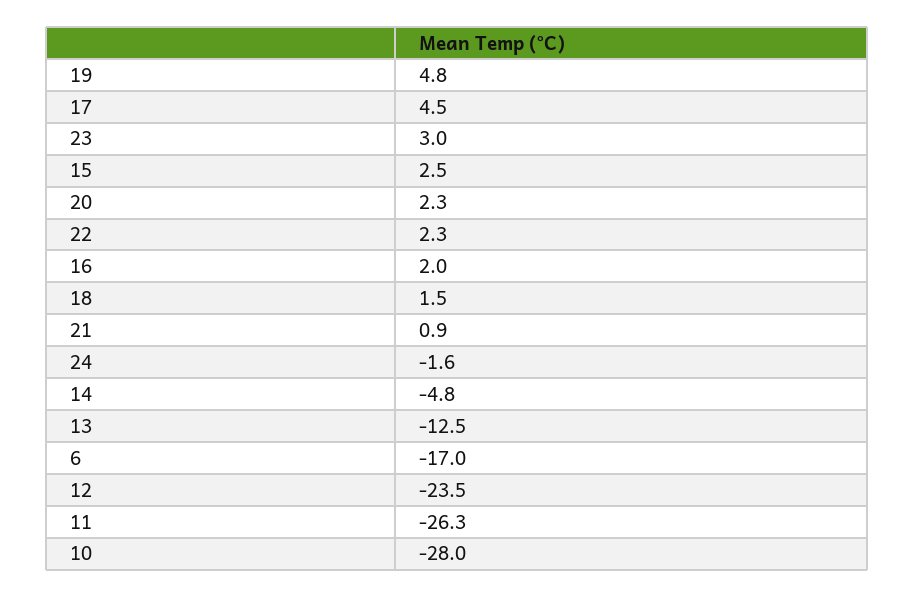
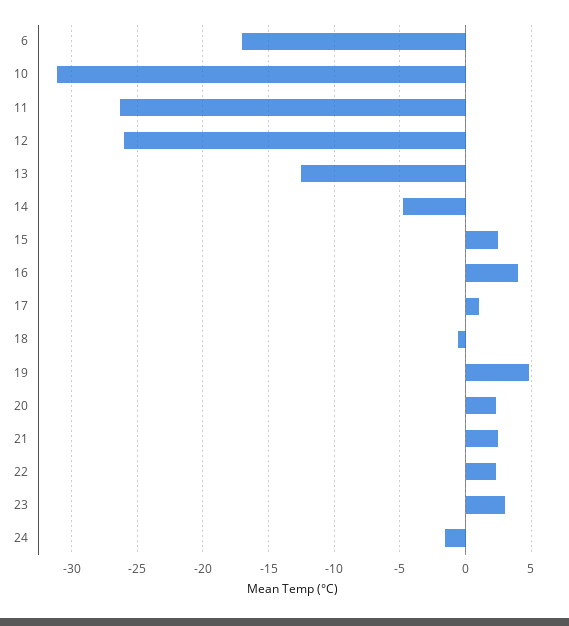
  {
    "19": 4.8,
-   "17": 4.5,
+   "17": 1,
    "23": 3,
    "15": 2.5,
    "20": 2.3,
    "22": 2.3,
-   "16": 2,
+   "16": 4,
-   "18": 1.5,
+   "18": -0.5,
-   "21": 0.9,
+   "21": 2.5,
    "24": -1.6,
    "14": -4.8,
    "13": -12.5,
    "6": -17,
-   "12": -23.5,
+   "12": -26,
    "11": -26.3,
-   "10": -28
+   "10": -31
  }

